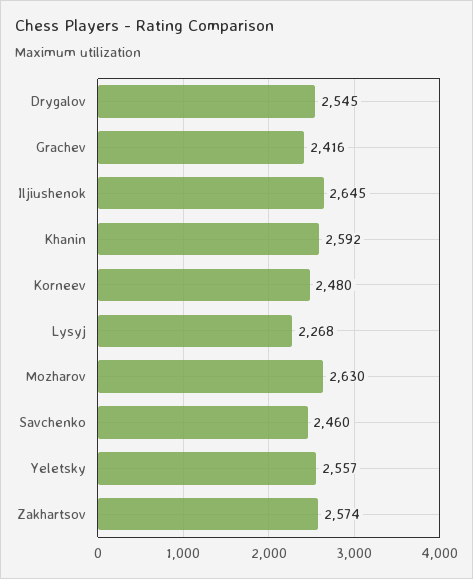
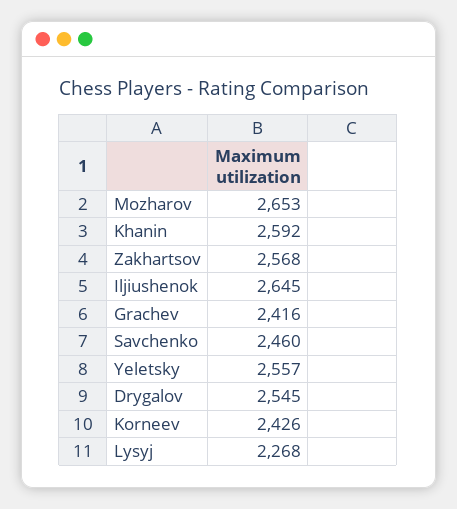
  {
    "Drygalov": 2545,
    "Grachev": 2416,
    "Iljiushenok": 2645,
    "Khanin": 2592,
-   "Korneev": 2480,
+   "Korneev": 2426,
    "Lysyj": 2268,
-   "Mozharov": 2630,
+   "Mozharov": 2653,
    "Savchenko": 2460,
    "Yeletsky": 2557,
-   "Zakhartsov": 2574
+   "Zakhartsov": 2568
  }

